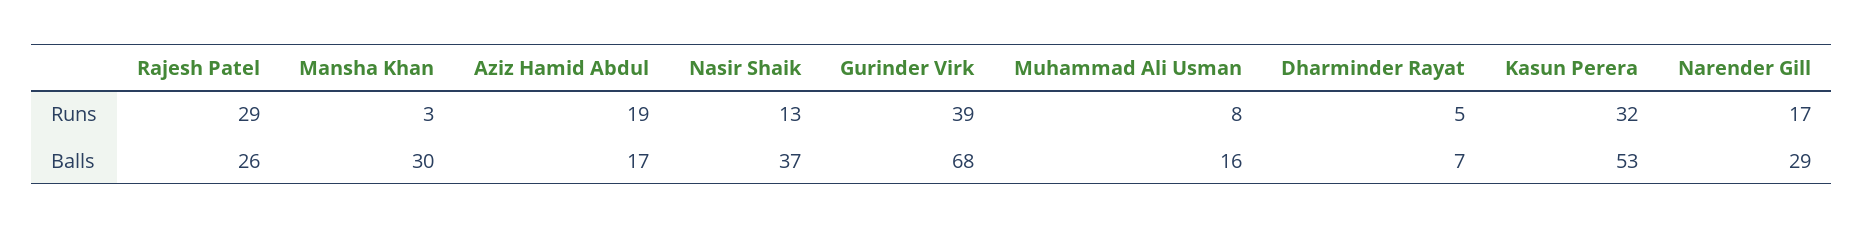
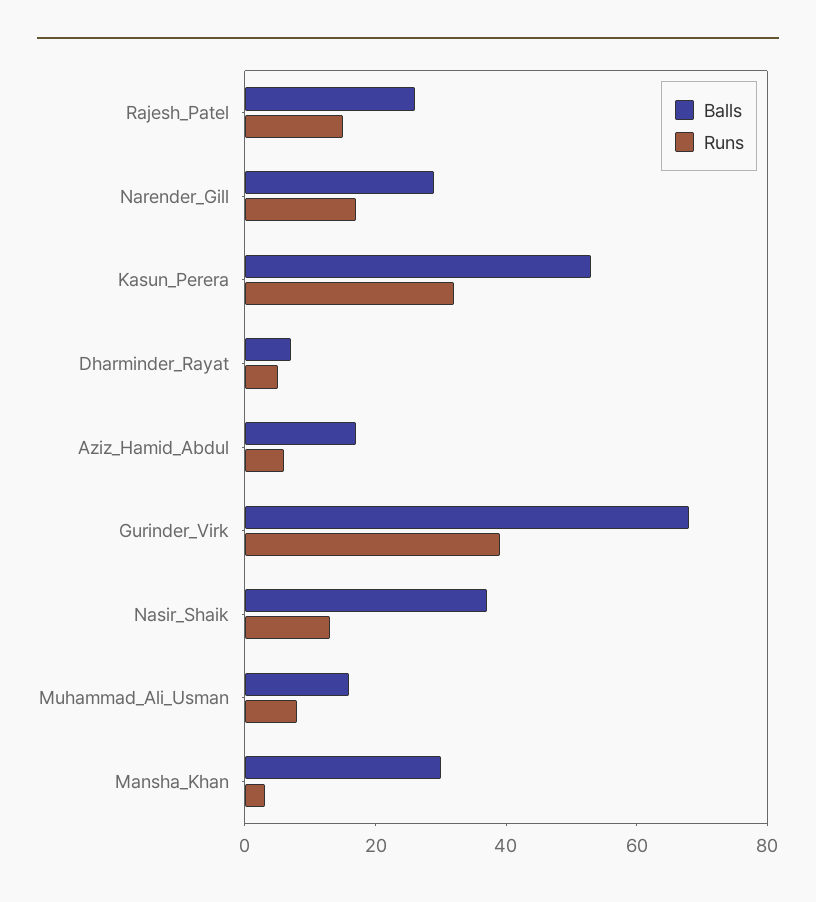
  {
    "Runs": {
-     "Rajesh Patel": 29,
+     "Rajesh Patel": 15,
      "Mansha Khan": 3,
-     "Aziz Hamid Abdul": 19,
+     "Aziz Hamid Abdul": 5,
      "Nasir Shaik": 13,
      "Gurinder Virk": 39,
      "Muhammad Ali Usman": 8,
      "Dharminder Rayat": 5,
      "Kasun Perera": 32,
      "Narender Gill": 17
    },
    "Balls": {
      "Rajesh Patel": 26,
      "Mansha Khan": 30,
      "Aziz Hamid Abdul": 17,
      "Nasir Shaik": 37,
      "Gurinder Virk": 68,
      "Muhammad Ali Usman": 16,
      "Dharminder Rayat": 7,
      "Kasun Perera": 53,
      "Narender Gill": 29
    }
  }

